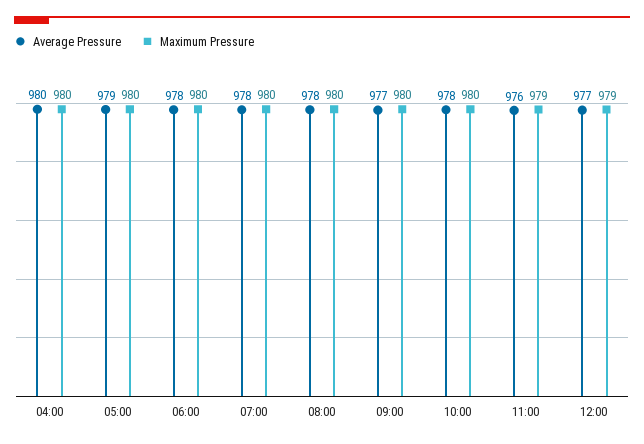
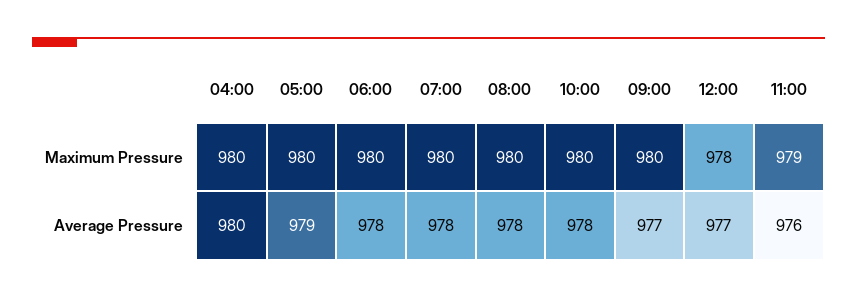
  {
    "Average Pressure": {
      "04:00": 980,
      "05:00": 979,
      "06:00": 978,
      "07:00": 978,
      "08:00": 978,
      "09:00": 977,
      "10:00": 978,
      "11:00": 976,
      "12:00": 977
    },
    "Maximum Pressure": {
      "04:00": 980,
      "05:00": 980,
      "06:00": 980,
      "07:00": 980,
      "08:00": 980,
      "09:00": 980,
      "10:00": 980,
      "11:00": 979,
-     "12:00": 979
+     "12:00": 978
    }
  }

